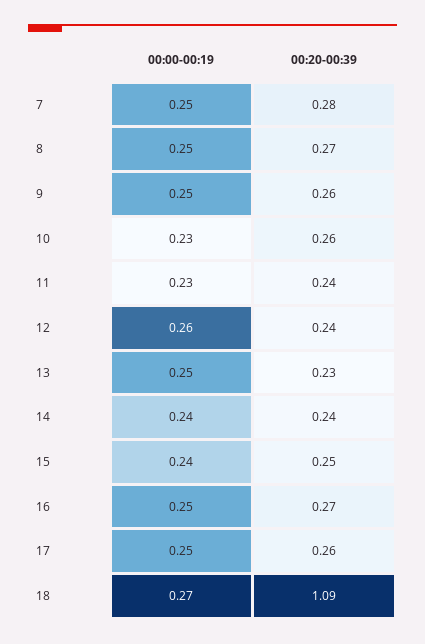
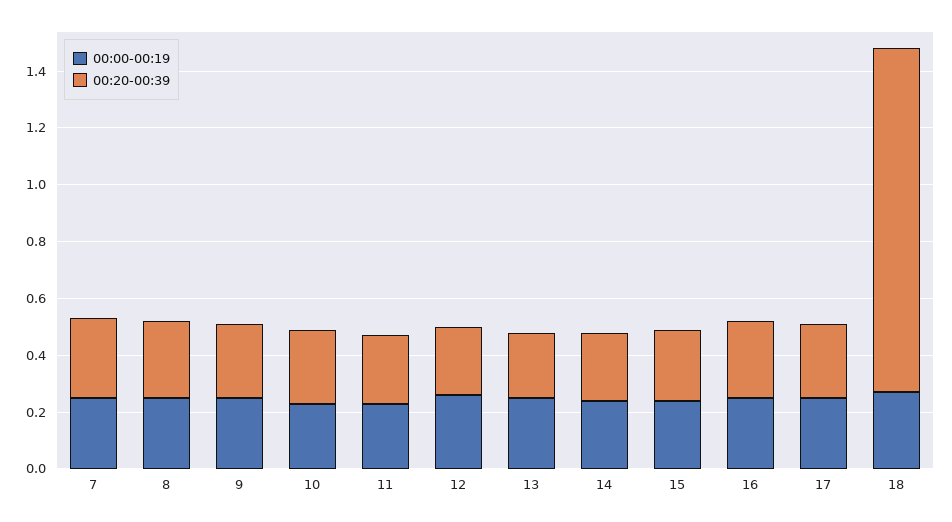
  {
    "00:00-00:19": {
      "7": 0.25,
      "8": 0.25,
      "9": 0.25,
      "10": 0.23,
      "11": 0.23,
      "12": 0.26,
      "13": 0.25,
      "14": 0.24,
      "15": 0.24,
      "16": 0.25,
      "17": 0.25,
      "18": 0.27
    },
    "00:20-00:39": {
      "7": 0.28,
      "8": 0.27,
      "9": 0.26,
      "10": 0.26,
      "11": 0.24,
      "12": 0.24,
      "13": 0.23,
      "14": 0.24,
      "15": 0.25,
      "16": 0.27,
      "17": 0.26,
-     "18": 1.09
+     "18": 1.2
    }
  }

